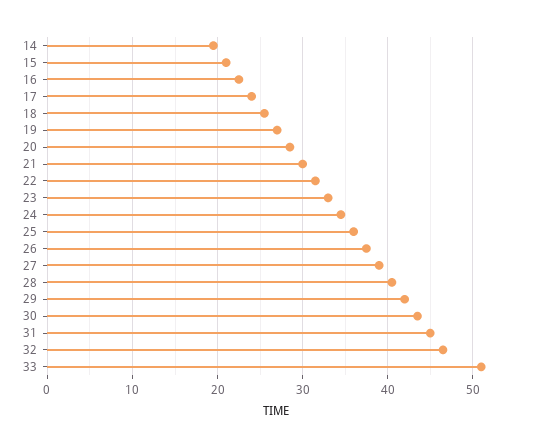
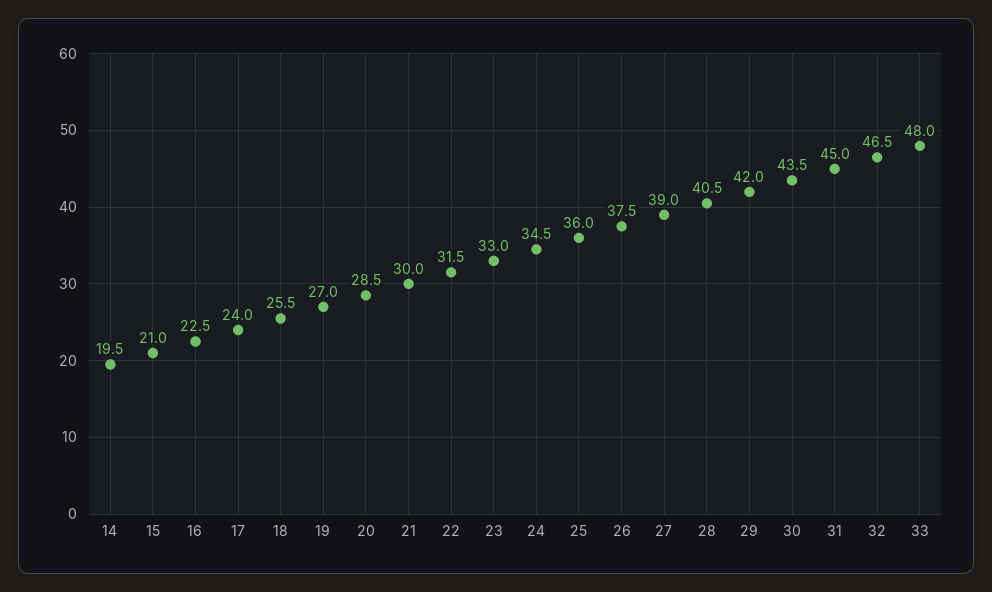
  {
    "14": 19.5,
    "15": 21,
    "16": 22.5,
    "17": 24,
    "18": 25.5,
    "19": 27,
    "20": 28.5,
    "21": 30,
    "22": 31.5,
    "23": 33,
    "24": 34.5,
    "25": 36,
    "26": 37.5,
    "27": 39,
    "28": 40.5,
    "29": 42,
    "30": 43.5,
    "31": 45,
    "32": 46.5,
-   "33": 51
+   "33": 48
  }

